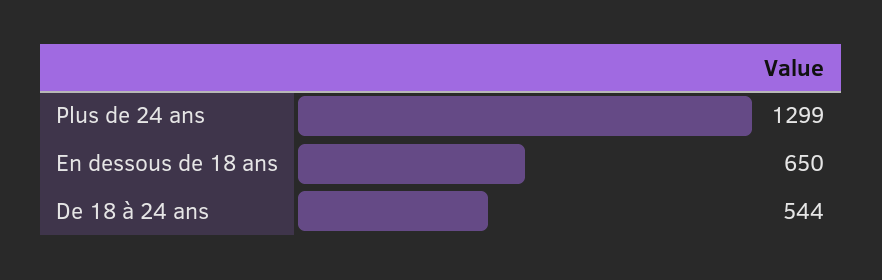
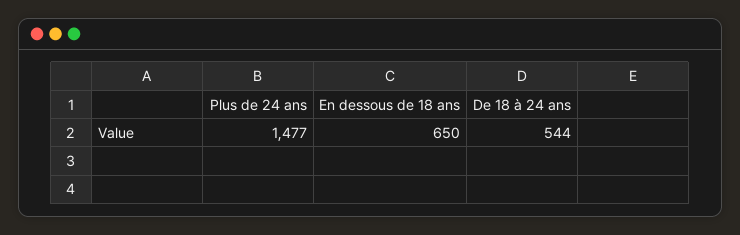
  {
-   "Plus de 24 ans": 1299,
+   "Plus de 24 ans": 1477,
    "En dessous de 18 ans": 650,
    "De 18 à 24 ans": 544
  }

